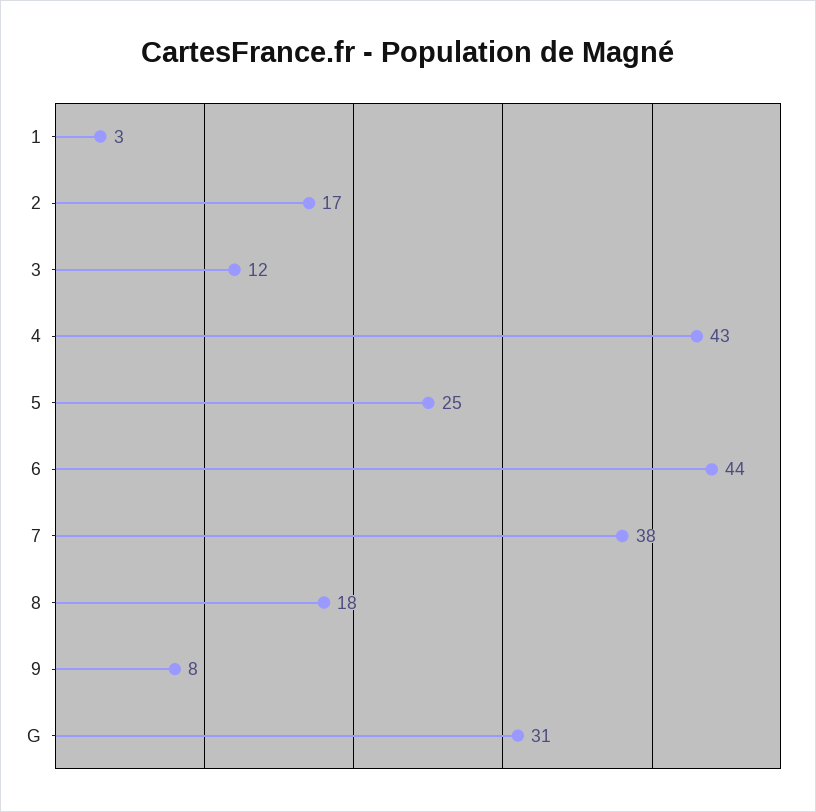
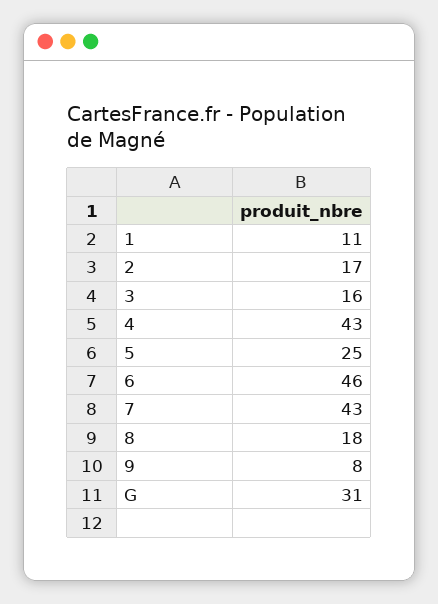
  {
-   "1": 3,
+   "1": 11,
    "2": 17,
-   "3": 12,
+   "3": 16,
    "4": 43,
    "5": 25,
-   "6": 44,
+   "6": 46,
-   "7": 38,
+   "7": 43,
    "8": 18,
    "9": 8,
    "G": 31
  }

